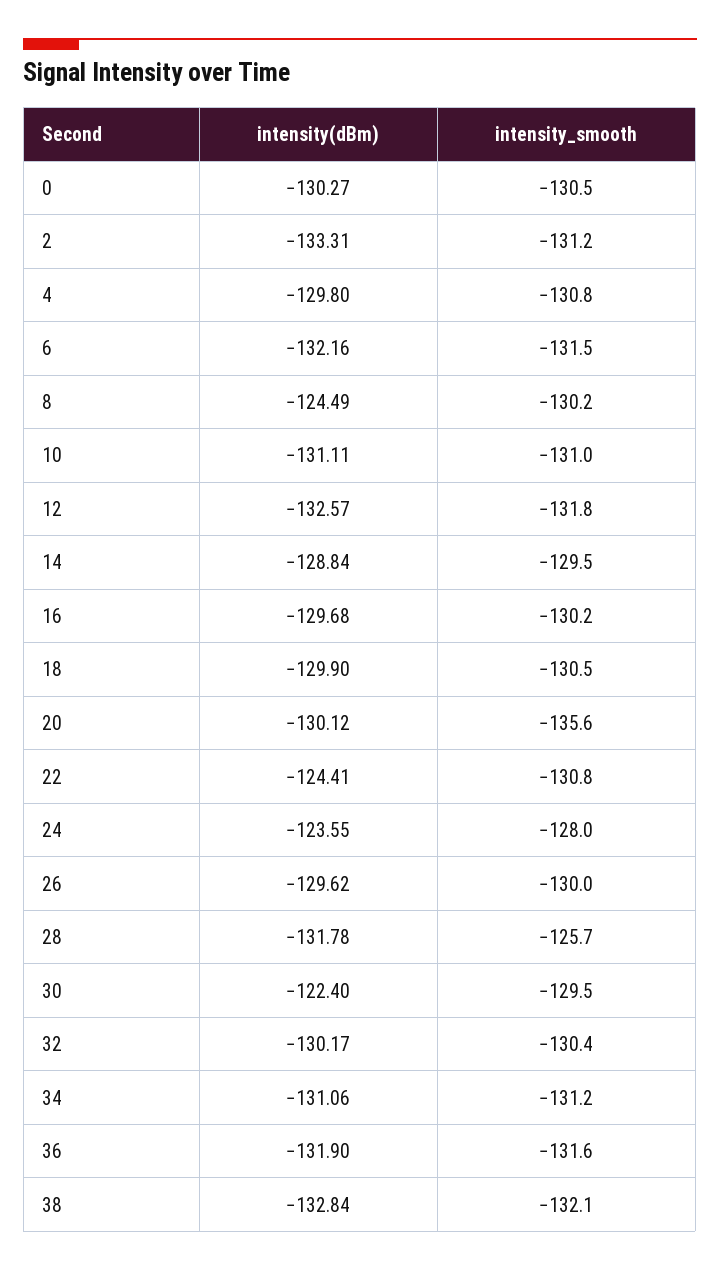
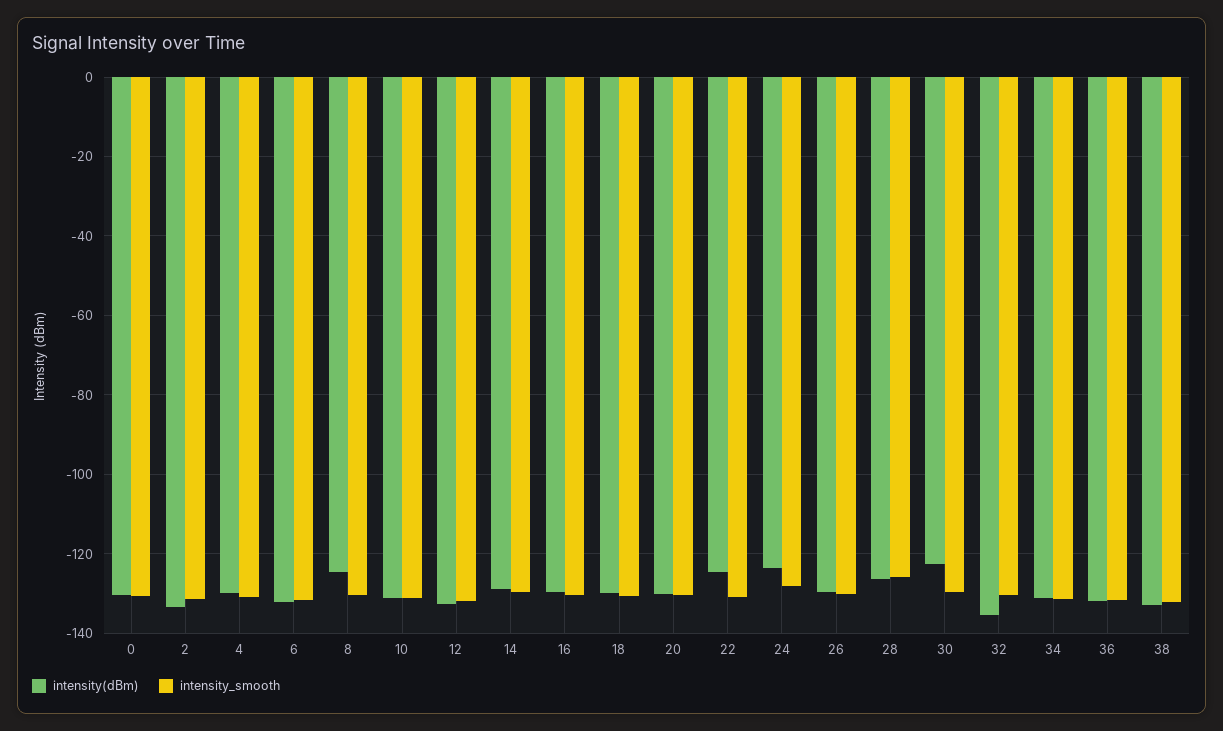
  {
    "intensity(dBm)": {
      "0": -130.27,
      "2": -133.31,
      "4": -129.8,
      "6": -132.16,
      "8": -124.49,
      "10": -131.11,
      "12": -132.57,
      "14": -128.84,
      "16": -129.68,
      "18": -129.9,
      "20": -130.12,
      "22": -124.41,
      "24": -123.55,
      "26": -129.62,
-     "28": -131.78,
+     "28": -126,
      "30": -122.4,
-     "32": -130.17,
+     "32": -136,
      "34": -131.06,
      "36": -131.9,
      "38": -132.84
    },
    "intensity_smooth": {
      "0": -130.5,
      "2": -131.2,
      "4": -130.8,
      "6": -131.5,
      "8": -130.2,
      "10": -131,
      "12": -131.8,
      "14": -129.5,
      "16": -130.2,
      "18": -130.5,
-     "20": -135.6,
+     "20": -130,
      "22": -130.8,
      "24": -128,
      "26": -130,
      "28": -125.7,
      "30": -129.5,
      "32": -130.4,
      "34": -131.2,
      "36": -131.6,
      "38": -132.1
    }
  }

